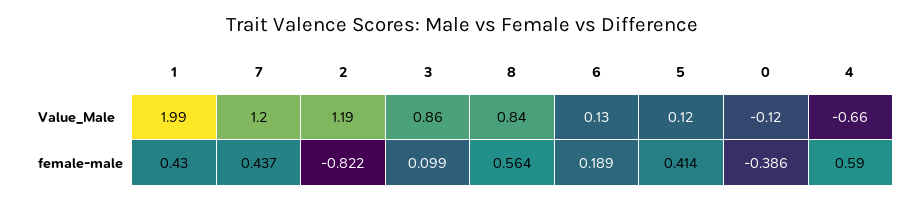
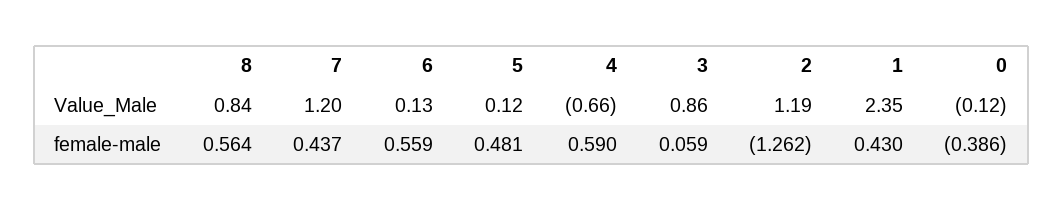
  {
    "1": {
-     "Value_Male": 1.99,
+     "Value_Male": 2.35,
      "female-male": 0.43
    },
    "7": {
      "Value_Male": 1.2,
      "female-male": 0.437
    },
    "2": {
      "Value_Male": 1.19,
-     "female-male": -0.822
+     "female-male": -1.262
    },
    "3": {
      "Value_Male": 0.86,
-     "female-male": 0.099
+     "female-male": 0.059
    },
    "8": {
      "Value_Male": 0.84,
      "female-male": 0.564
    },
    "6": {
      "Value_Male": 0.13,
-     "female-male": 0.189
+     "female-male": 0.559
    },
    "5": {
      "Value_Male": 0.12,
-     "female-male": 0.414
+     "female-male": 0.481
    },
    "0": {
      "Value_Male": -0.12,
      "female-male": -0.386
    },
    "4": {
      "Value_Male": -0.66,
      "female-male": 0.59
    }
  }

